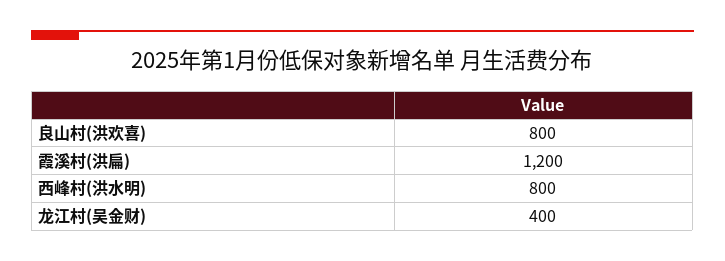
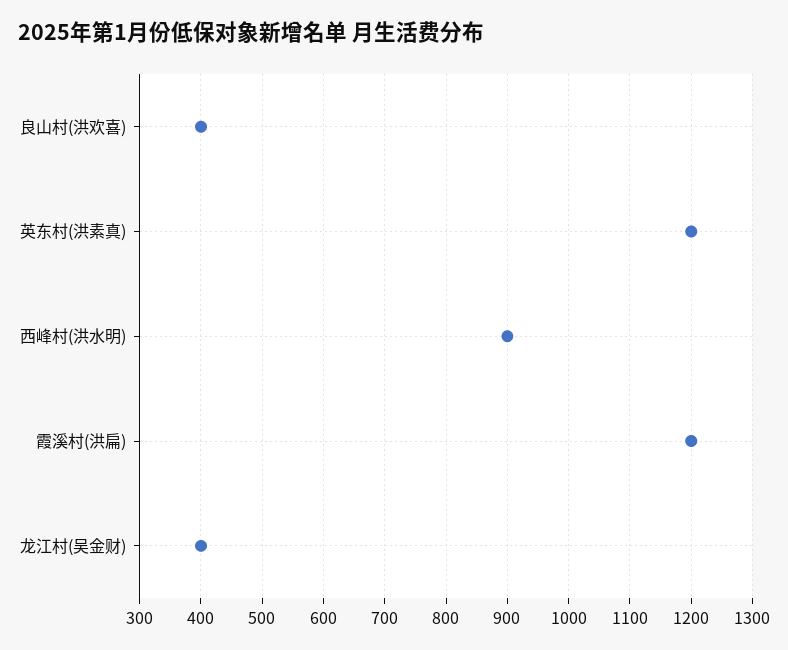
  {
-   "良山村(洪欢喜)": 800,
+   "良山村(洪欢喜)": 400,
    "霞溪村(洪扁)": 1200,
-   "西峰村(洪水明)": 800,
+   "西峰村(洪水明)": 900,
-   "龙江村(吴金财)": 400
+   "龙江村(吴金财)": 400,
+   "英东村(洪素真)": 1200
  }

